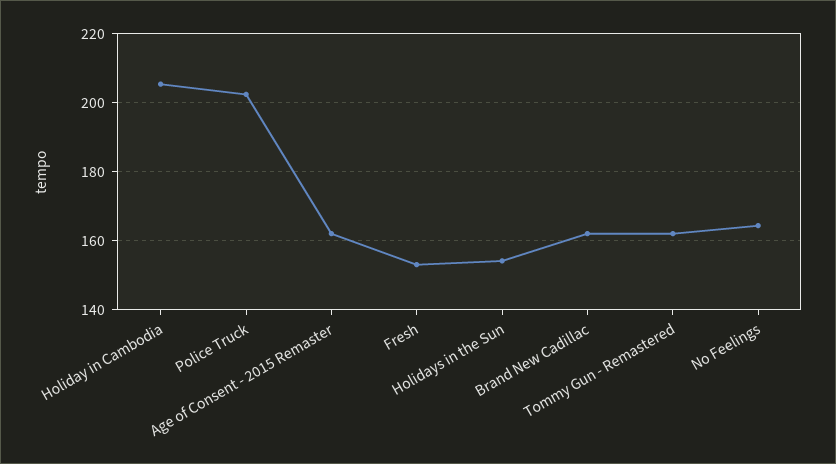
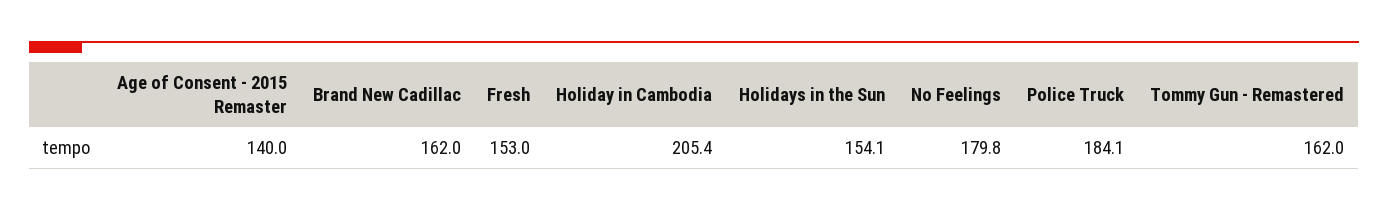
  {
    "Holiday in Cambodia": 205.4,
-   "Police Truck": 202,
+   "Police Truck": 184.1,
-   "Age of Consent - 2015 Remaster": 162,
+   "Age of Consent - 2015 Remaster": 140,
    "Fresh": 153,
    "Holidays in the Sun": 154.1,
    "Brand New Cadillac": 162,
    "Tommy Gun - Remastered": 162,
-   "No Feelings": 164
+   "No Feelings": 179.8
  }

